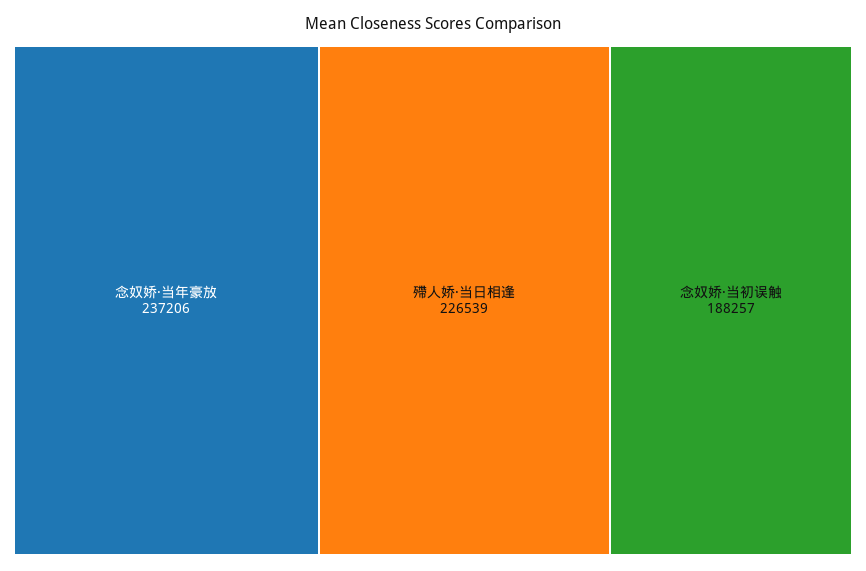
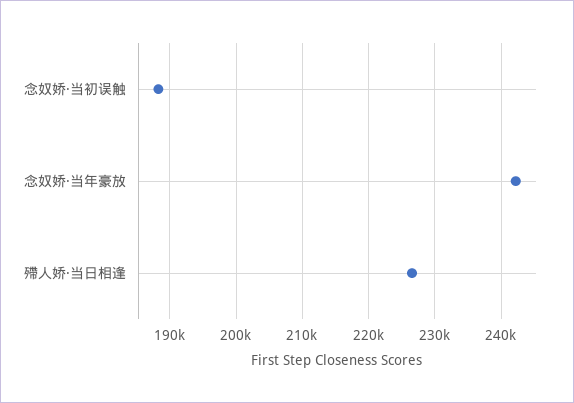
  {
-   "念奴娇·当年豪放": 237206,
+   "念奴娇·当年豪放": 242000,
    "殢人娇·当日相逢": 226539,
    "念奴娇·当初误触": 188257
  }

